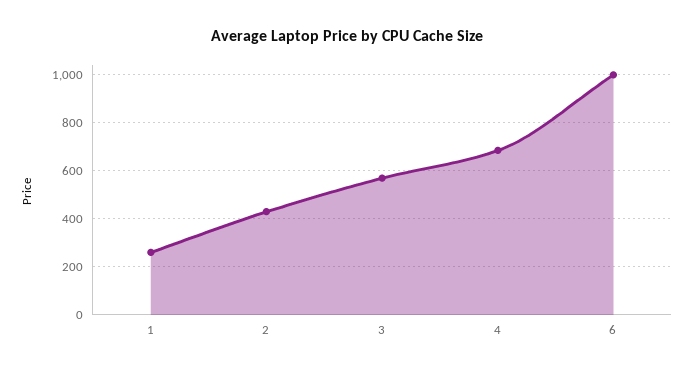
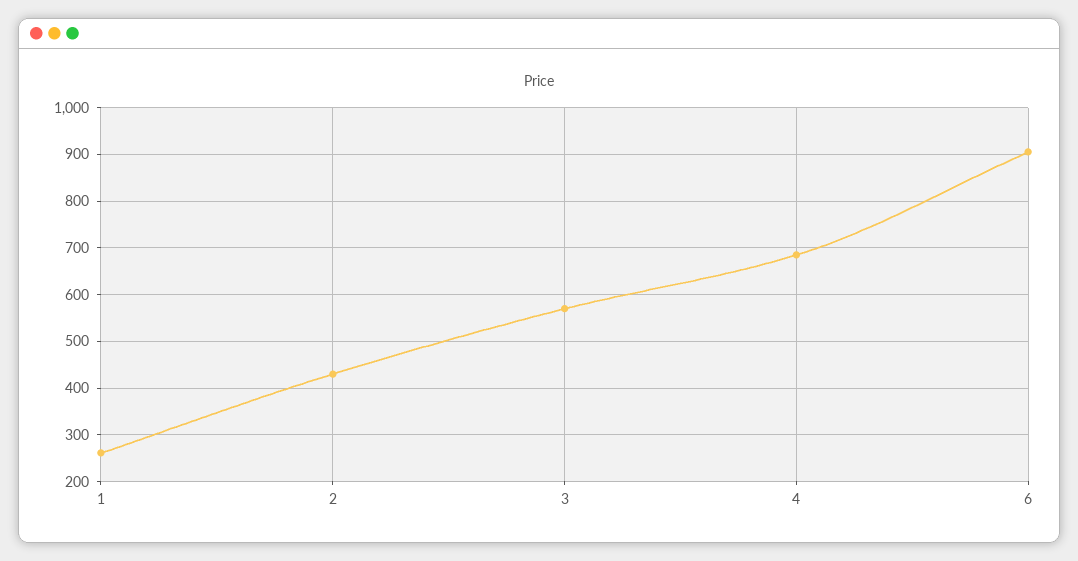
  {
    "1": 260,
    "2": 420,
    "3": 560,
    "4": 680,
-   "6": 1000
+   "6": 900
  }

